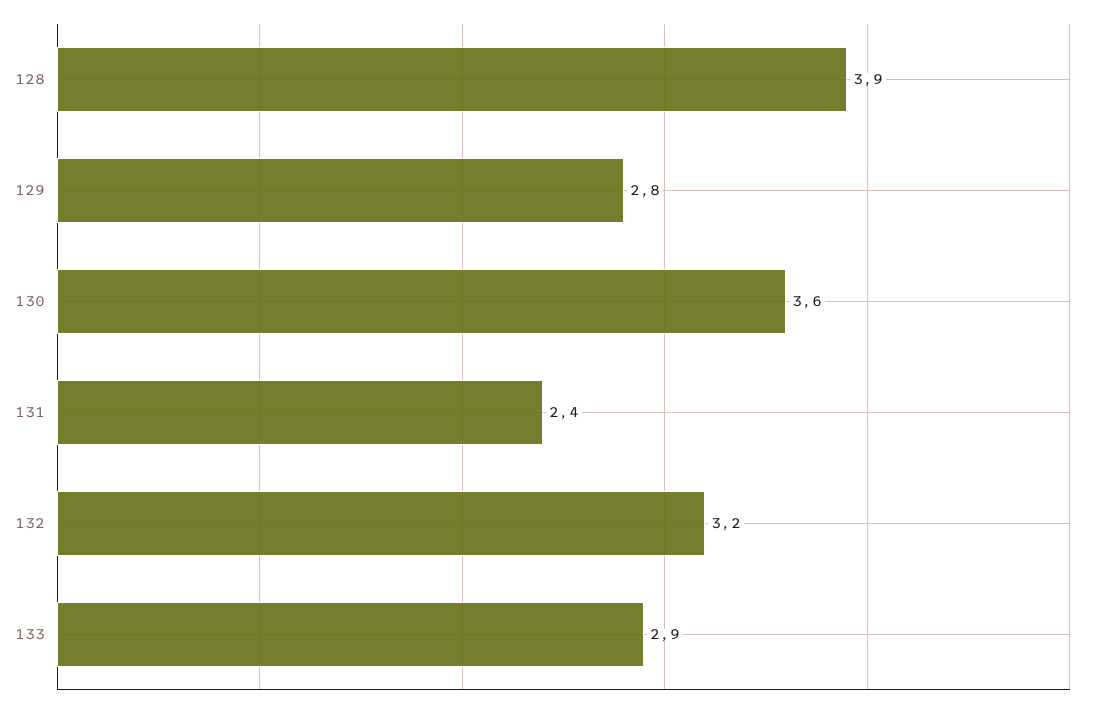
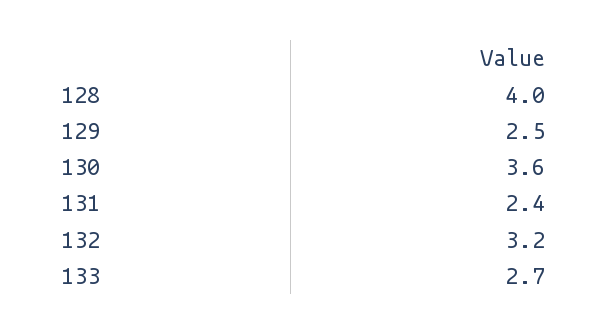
  {
-   "128": 3.9,
+   "128": 4,
-   "129": 2.8,
+   "129": 2.5,
    "130": 3.6,
    "131": 2.4,
    "132": 3.2,
-   "133": 2.9
+   "133": 2.7
  }

